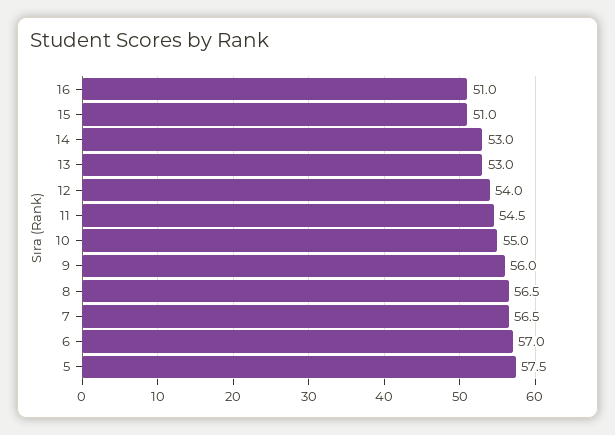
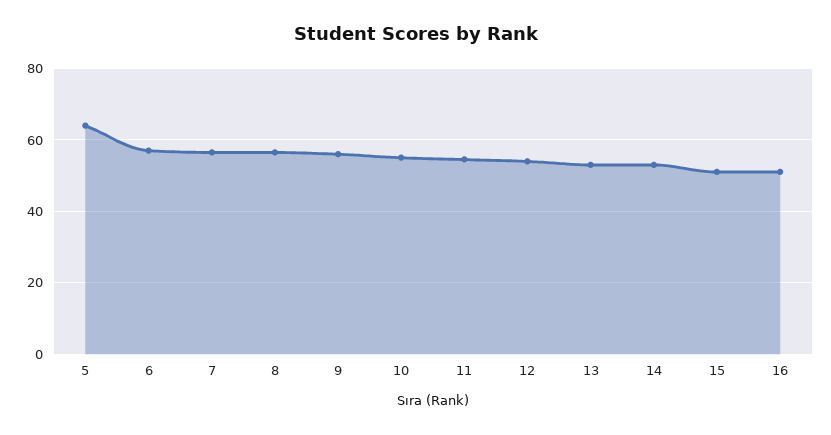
  {
    "16": 51,
    "15": 51,
    "14": 53,
    "13": 53,
    "12": 54,
    "11": 54.5,
    "10": 55,
    "9": 56,
    "8": 56.5,
    "7": 56.5,
    "6": 57,
-   "5": 57.5
+   "5": 64
  }

